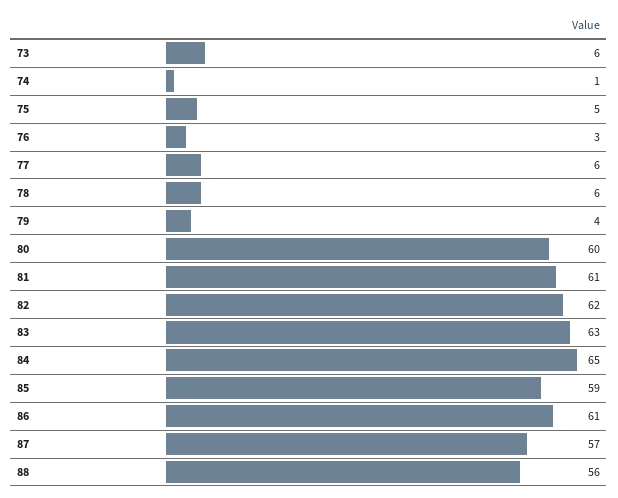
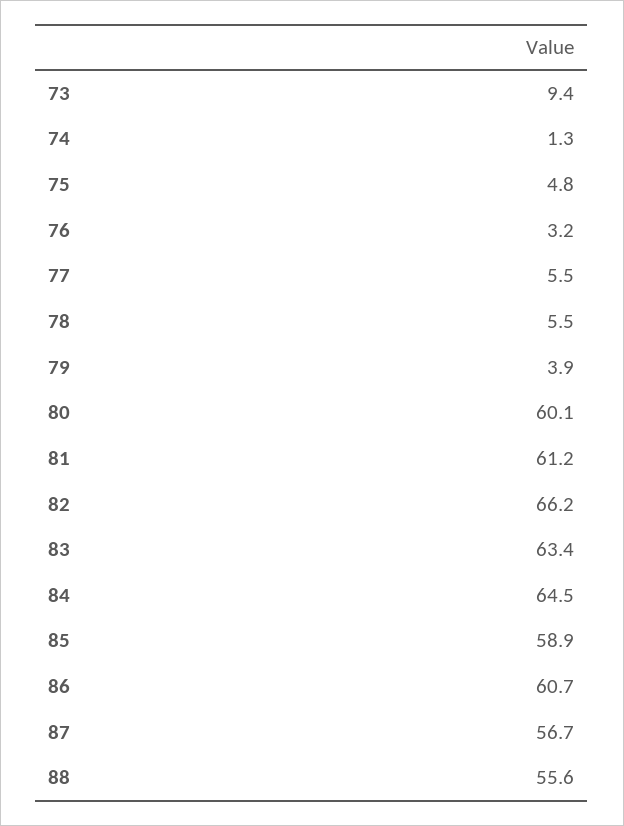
  {
-   "73": 6,
+   "73": 9.4,
    "74": 1.3,
    "75": 4.8,
    "76": 3.2,
    "77": 5.5,
    "78": 5.5,
    "79": 3.9,
    "80": 60.1,
    "81": 61.2,
-   "82": 62,
+   "82": 66.2,
    "83": 63.4,
    "84": 64.5,
    "85": 58.9,
    "86": 60.7,
    "87": 56.7,
    "88": 55.6
  }

